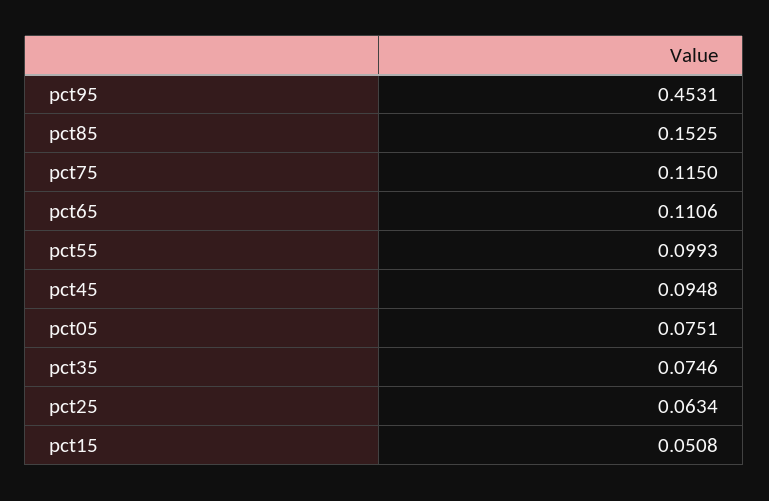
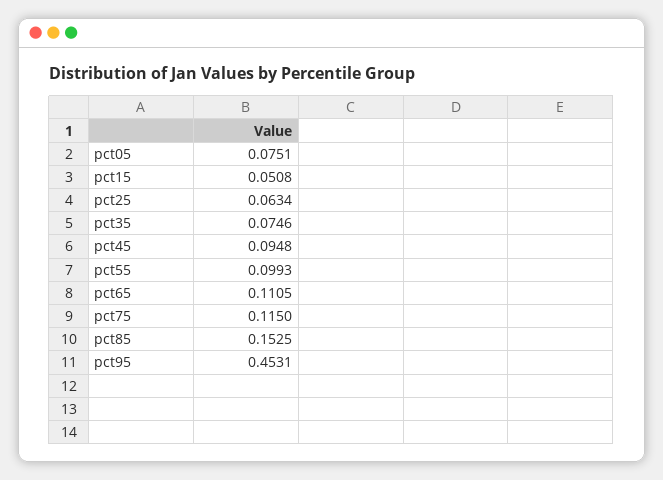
  {
    "pct95": 0.4531,
    "pct85": 0.1525,
    "pct75": 0.115,
-   "pct65": 0.1106,
+   "pct65": 0.1105,
    "pct55": 0.0993,
    "pct45": 0.0948,
    "pct05": 0.0751,
    "pct35": 0.0746,
    "pct25": 0.0634,
    "pct15": 0.0508
  }

